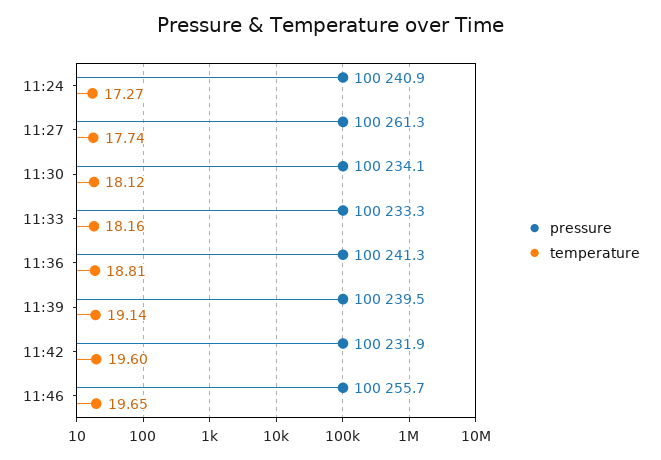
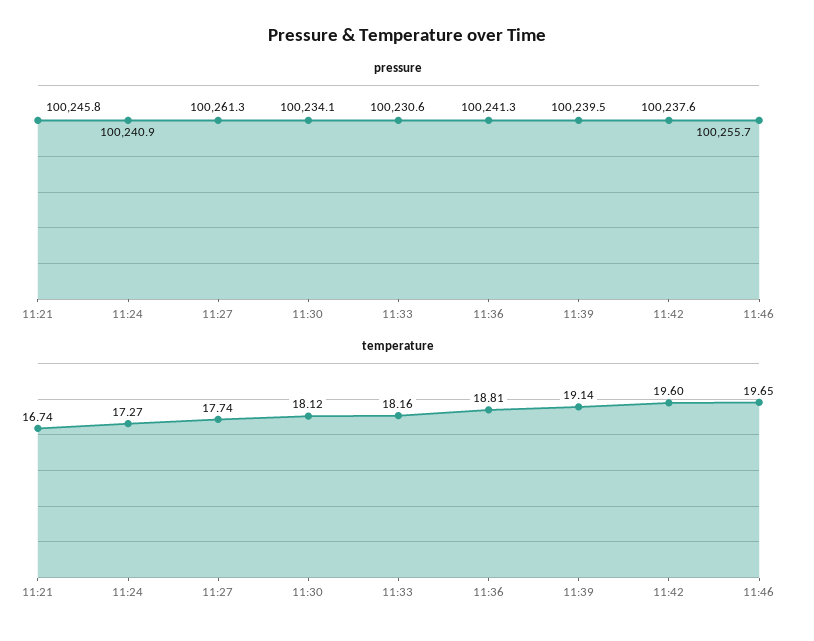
  {
    "pressure": {
      "11:24": 100240.9,
      "11:27": 100261.3,
      "11:30": 100234.1,
-     "11:33": 100233.3,
+     "11:33": 100230.6,
      "11:36": 100241.3,
      "11:39": 100239.5,
-     "11:42": 100231.9,
+     "11:42": 100237.6,
-     "11:46": 100255.7
+     "11:46": 100255.7,
+     "11:21": 100245.8
    },
    "temperature": {
      "11:24": 17.27,
      "11:27": 17.74,
      "11:30": 18.12,
      "11:33": 18.16,
      "11:36": 18.81,
      "11:39": 19.14,
      "11:42": 19.6,
-     "11:46": 19.65
+     "11:46": 19.65,
+     "11:21": 16.74
    }
  }

